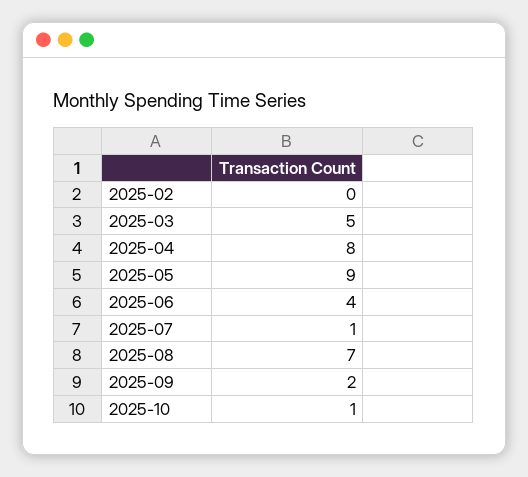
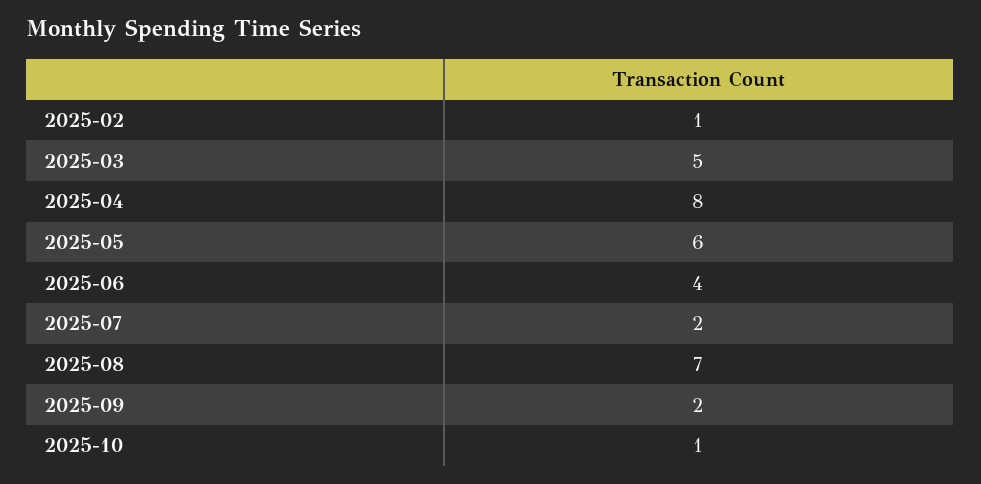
  {
-   "2025-02": 0,
+   "2025-02": 1,
    "2025-03": 5,
    "2025-04": 8,
-   "2025-05": 9,
+   "2025-05": 6,
    "2025-06": 4,
-   "2025-07": 1,
+   "2025-07": 2,
    "2025-08": 7,
    "2025-09": 2,
    "2025-10": 1
  }

